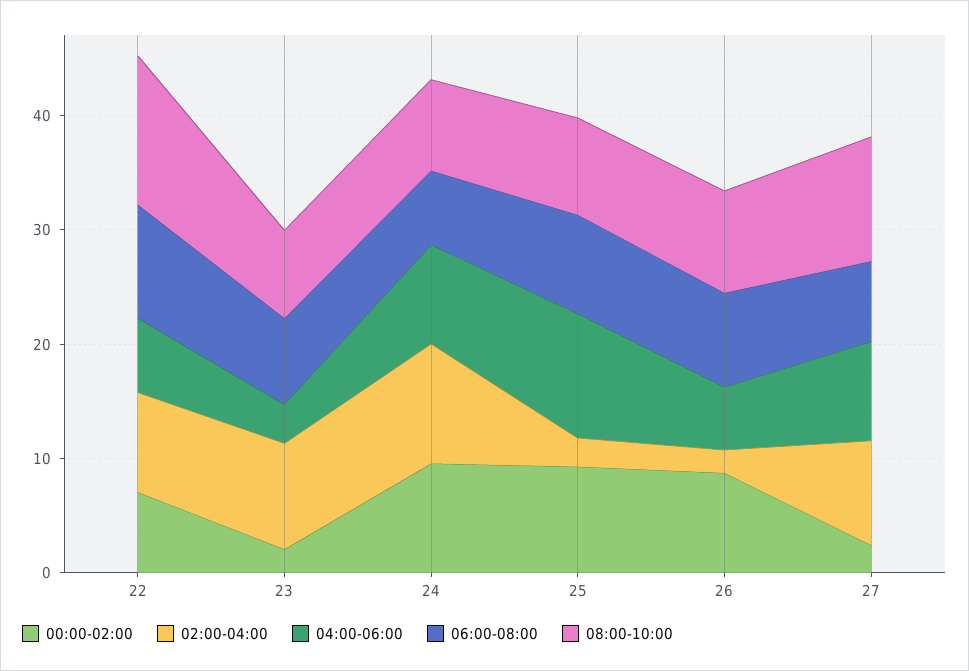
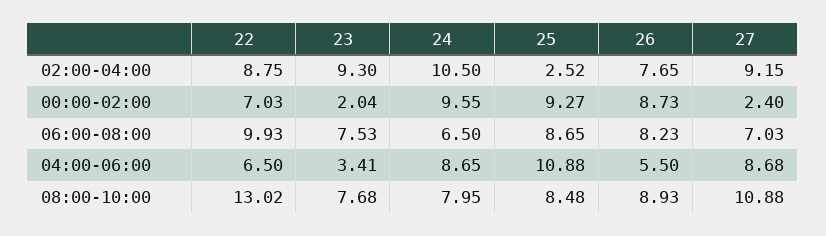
  {
    "00:00-02:00": {
      "22": 7.03,
      "23": 2.04,
      "24": 9.55,
      "25": 9.27,
      "26": 8.73,
      "27": 2.4
    },
    "02:00-04:00": {
      "22": 8.75,
      "23": 9.3,
      "24": 10.5,
      "25": 2.52,
-     "26": 2,
+     "26": 7.65,
      "27": 9.15
    },
    "04:00-06:00": {
      "22": 6.5,
      "23": 3.41,
      "24": 8.65,
      "25": 10.88,
      "26": 5.5,
      "27": 8.68
    },
    "06:00-08:00": {
      "22": 9.93,
      "23": 7.53,
      "24": 6.5,
      "25": 8.65,
      "26": 8.23,
      "27": 7.03
    },
    "08:00-10:00": {
      "22": 13.02,
      "23": 7.68,
      "24": 7.95,
      "25": 8.48,
      "26": 8.93,
      "27": 10.88
    }
  }

